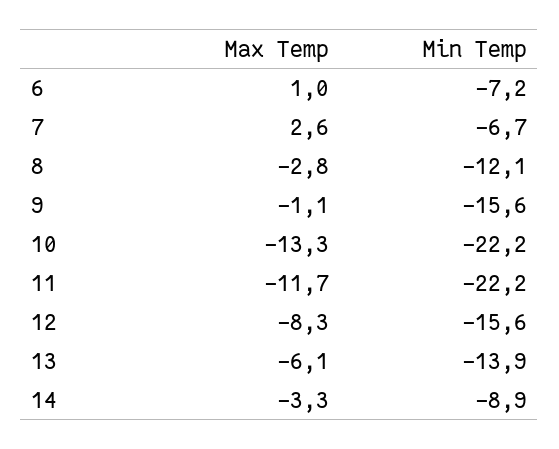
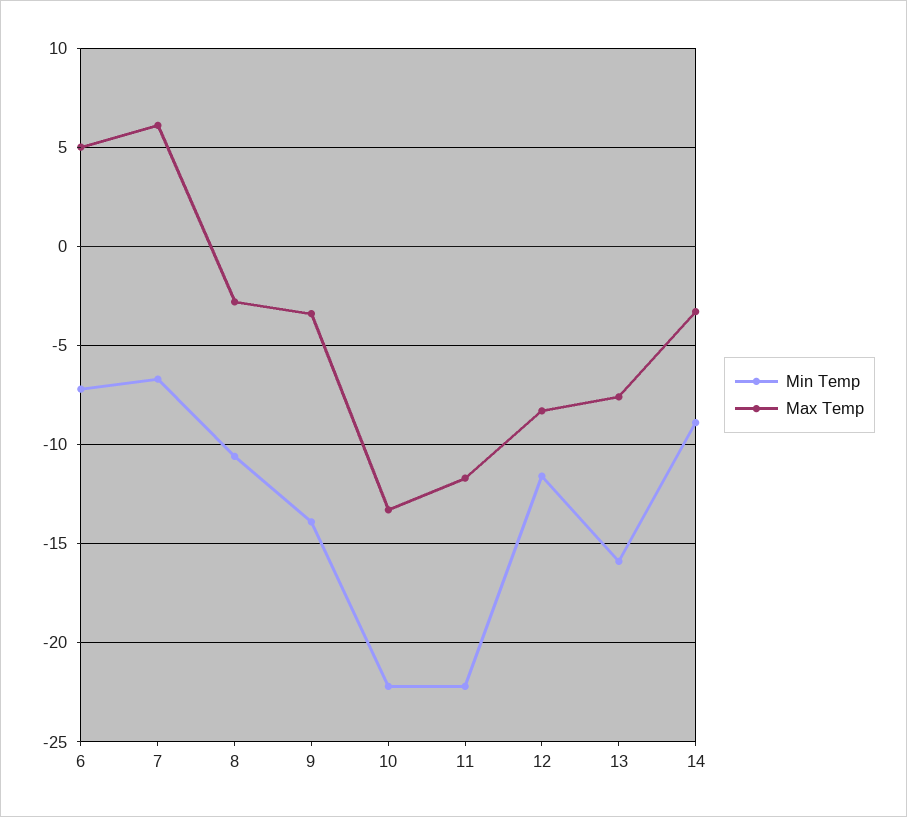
  {
    "Max Temp": {
-     "6": 1,
+     "6": 5,
-     "7": 2.6,
+     "7": 6,
      "8": -2.8,
-     "9": -1.1,
+     "9": -3.5,
      "10": -13.3,
      "11": -11.7,
      "12": -8.3,
-     "13": -6.1,
+     "13": -7.5,
      "14": -3.3
    },
    "Min Temp": {
      "6": -7.2,
      "7": -6.7,
-     "8": -12.1,
+     "8": -10.5,
-     "9": -15.6,
+     "9": -14,
      "10": -22.2,
      "11": -22.2,
-     "12": -15.6,
+     "12": -11.5,
-     "13": -13.9,
+     "13": -16,
      "14": -8.9
    }
  }

